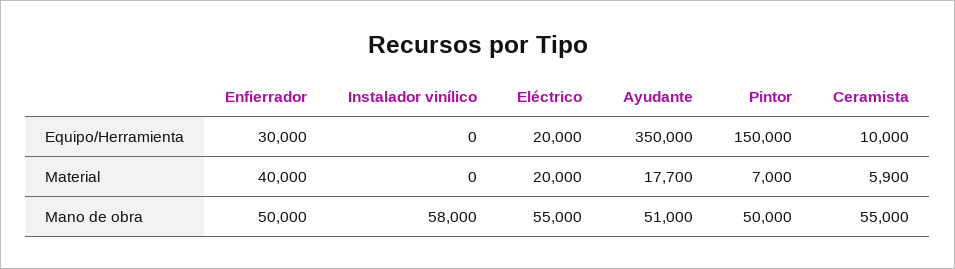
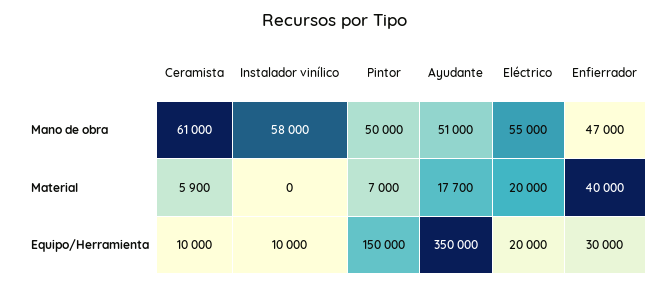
  {
    "Enfierrador": {
      "Equipo/Herramienta": 30000,
      "Material": 40000,
-     "Mano de obra": 50000
+     "Mano de obra": 47000
    },
    "Instalador vinílico": {
-     "Equipo/Herramienta": 0,
+     "Equipo/Herramienta": 10000,
      "Material": 0,
      "Mano de obra": 58000
    },
    "Eléctrico": {
      "Equipo/Herramienta": 20000,
      "Material": 20000,
      "Mano de obra": 55000
    },
    "Ayudante": {
      "Equipo/Herramienta": 350000,
      "Material": 17700,
      "Mano de obra": 51000
    },
    "Pintor": {
      "Equipo/Herramienta": 150000,
      "Material": 7000,
      "Mano de obra": 50000
    },
    "Ceramista": {
      "Equipo/Herramienta": 10000,
      "Material": 5900,
-     "Mano de obra": 55000
+     "Mano de obra": 61000
    }
  }

